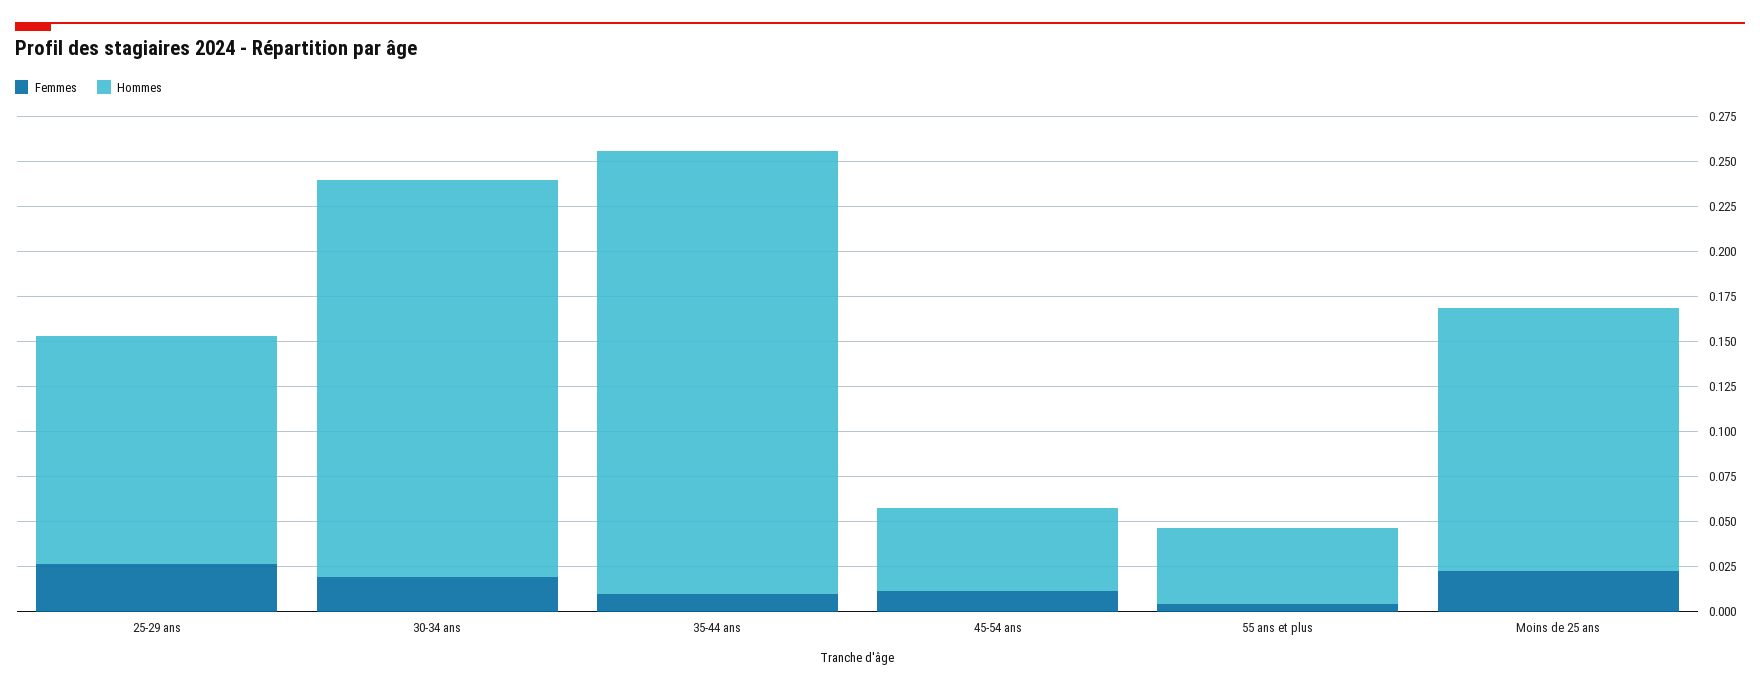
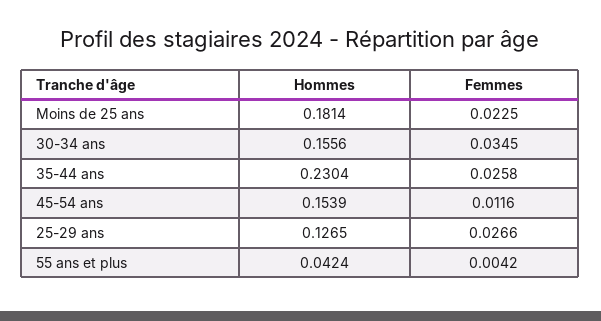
  {
    "Femmes": {
      "25-29 ans": 0.0266,
-     "30-34 ans": 0.02,
+     "30-34 ans": 0.0345,
-     "35-44 ans": 0.01,
+     "35-44 ans": 0.0258,
      "45-54 ans": 0.0116,
      "55 ans et plus": 0.0042,
      "Moins de 25 ans": 0.0225
    },
    "Hommes": {
      "25-29 ans": 0.1265,
-     "30-34 ans": 0.22,
+     "30-34 ans": 0.1556,
-     "35-44 ans": 0.245,
+     "35-44 ans": 0.2304,
-     "45-54 ans": 0.045,
+     "45-54 ans": 0.1539,
      "55 ans et plus": 0.0424,
-     "Moins de 25 ans": 0.145
+     "Moins de 25 ans": 0.1814
    }
  }

